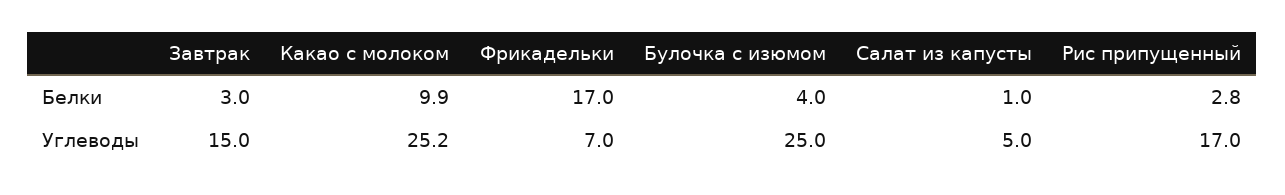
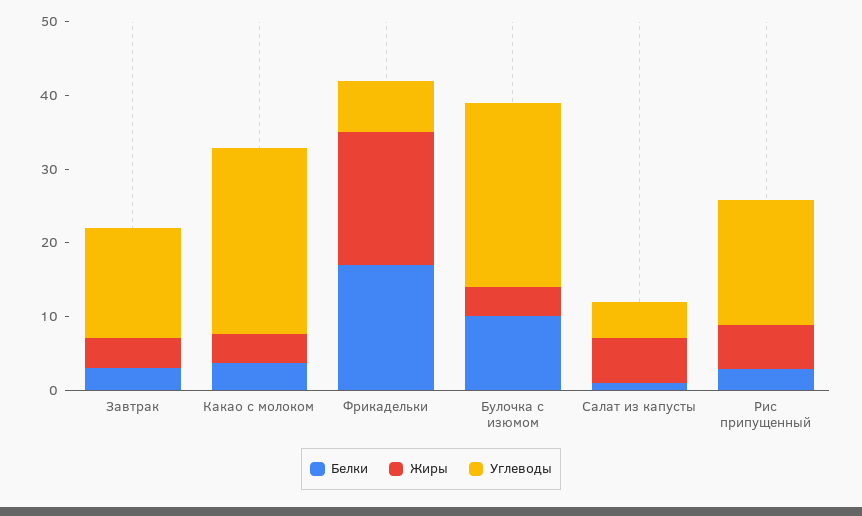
  {
    "Белки": {
      "Завтрак": 3,
-     "Какао с молоком": 9.9,
+     "Какао с молоком": 4,
      "Фрикадельки": 17,
-     "Булочка с изюмом": 4,
+     "Булочка с изюмом": 10,
      "Салат из капусты": 1,
      "Рис припущенный": 2.8
    },
    "Углеводы": {
      "Завтрак": 15,
      "Какао с молоком": 25.2,
      "Фрикадельки": 7,
      "Булочка с изюмом": 25,
      "Салат из капусты": 5,
      "Рис припущенный": 17
-   }
+   },
+   "Жиры": {
+     "Завтрак": 4,
+     "Какао с молоком": 4,
+     "Фрикадельки": 18,
+     "Булочка с изюмом": 4,
+     "Салат из капусты": 6,
+     "Рис припущенный": 6
+   }
  }

